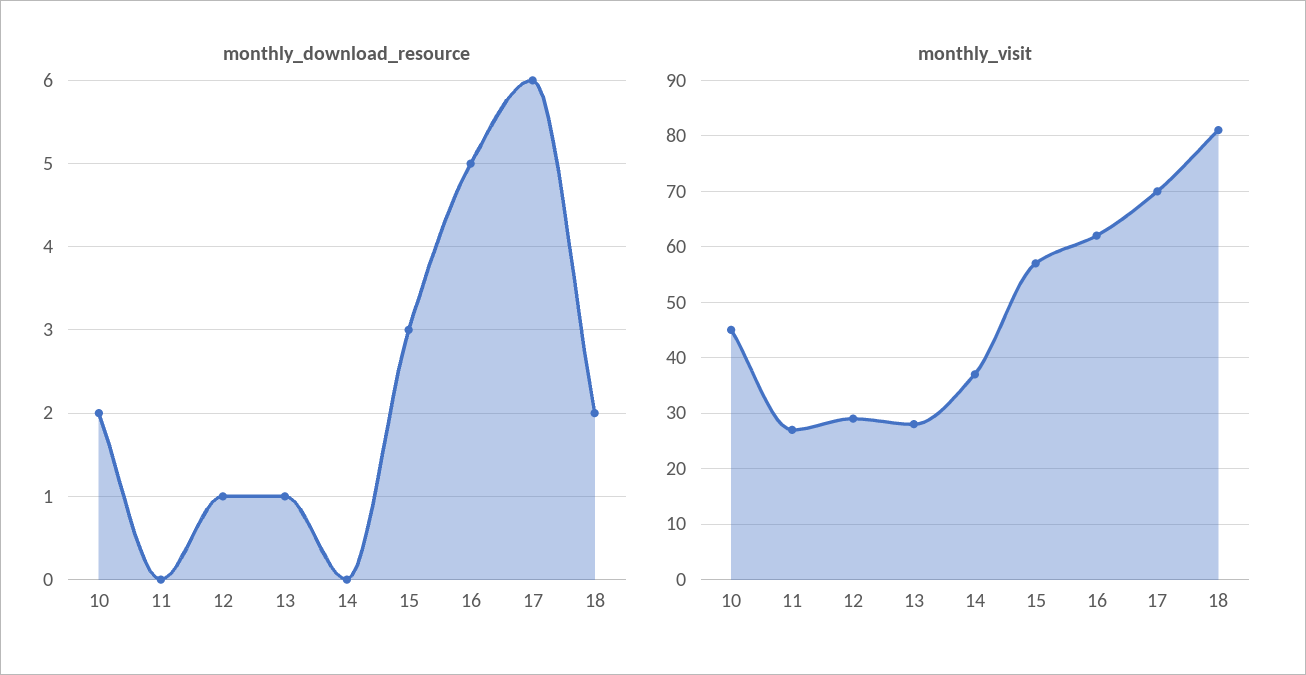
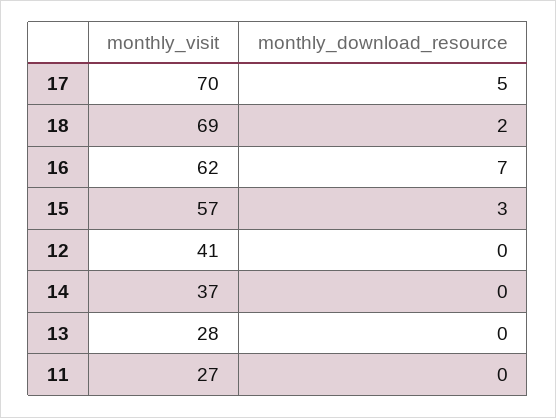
  {
    "monthly_download_resource": {
-     "10": 2,
      "11": 0,
-     "12": 1,
+     "12": 0,
-     "13": 1,
+     "13": 0,
      "14": 0,
      "15": 3,
-     "16": 5,
+     "16": 7,
-     "17": 6,
+     "17": 5,
      "18": 2
    },
    "monthly_visit": {
-     "10": 45,
      "11": 27,
-     "12": 30,
+     "12": 41,
      "13": 28,
      "14": 37,
      "15": 57,
      "16": 62,
      "17": 70,
-     "18": 80
+     "18": 69
    }
  }

